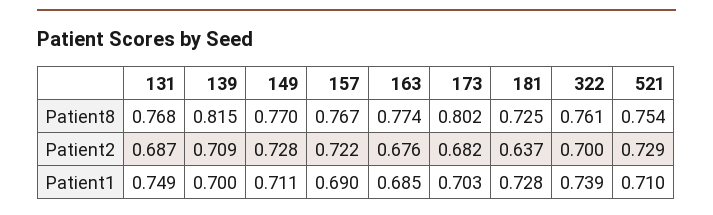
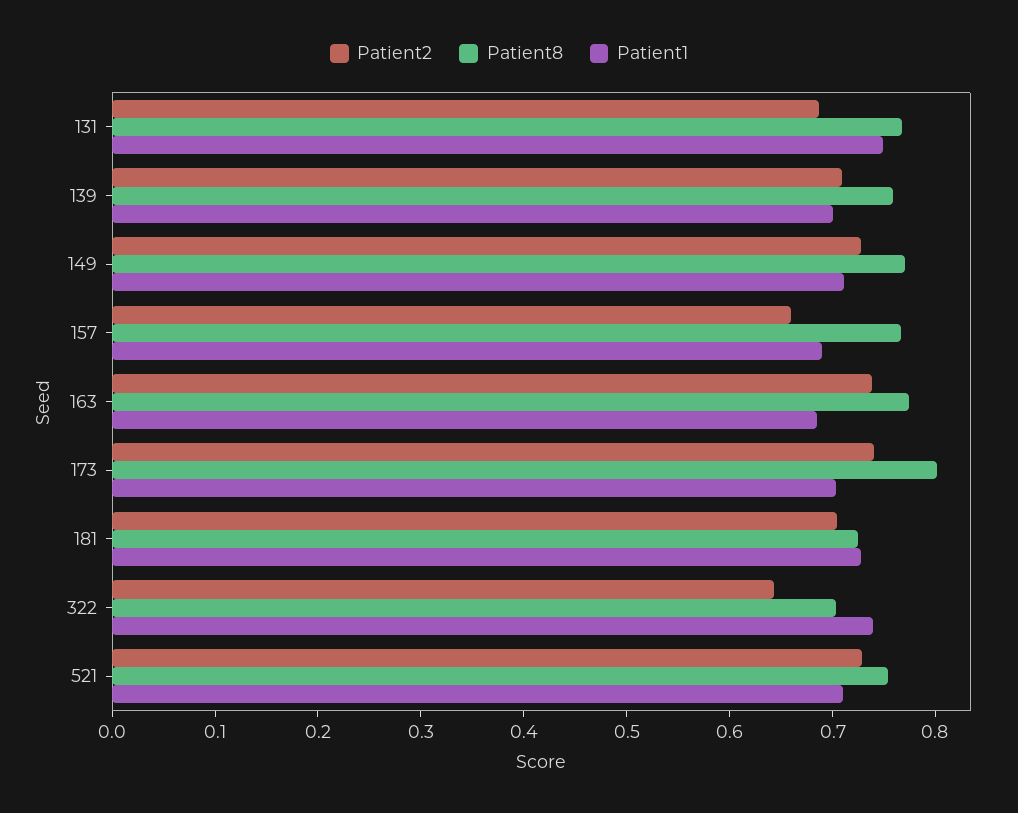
  {
    "Patient8": {
      "131": 0.768,
-     "139": 0.815,
+     "139": 0.76,
      "149": 0.77,
      "157": 0.767,
      "163": 0.774,
      "173": 0.802,
      "181": 0.725,
-     "322": 0.761,
+     "322": 0.7,
      "521": 0.754
    },
    "Patient2": {
      "131": 0.687,
      "139": 0.709,
      "149": 0.728,
-     "157": 0.722,
+     "157": 0.66,
-     "163": 0.676,
+     "163": 0.74,
-     "173": 0.682,
+     "173": 0.74,
-     "181": 0.637,
+     "181": 0.7,
-     "322": 0.7,
+     "322": 0.64,
      "521": 0.729
    },
    "Patient1": {
      "131": 0.749,
      "139": 0.7,
      "149": 0.711,
      "157": 0.69,
      "163": 0.685,
      "173": 0.703,
      "181": 0.728,
      "322": 0.739,
      "521": 0.71
    }
  }

